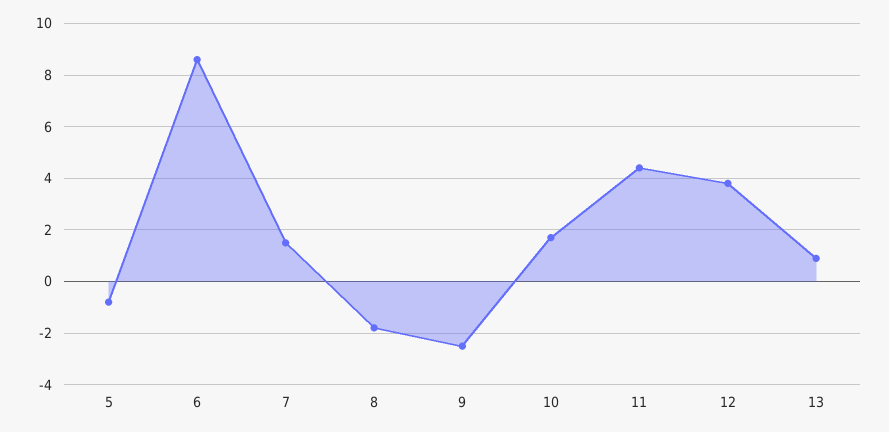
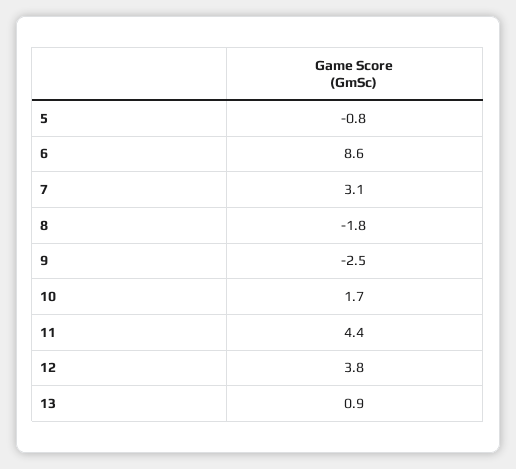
  {
    "5": -0.8,
    "6": 8.6,
-   "7": 1.5,
+   "7": 3.1,
    "8": -1.8,
    "9": -2.5,
    "10": 1.7,
    "11": 4.4,
    "12": 3.8,
    "13": 0.9
  }

